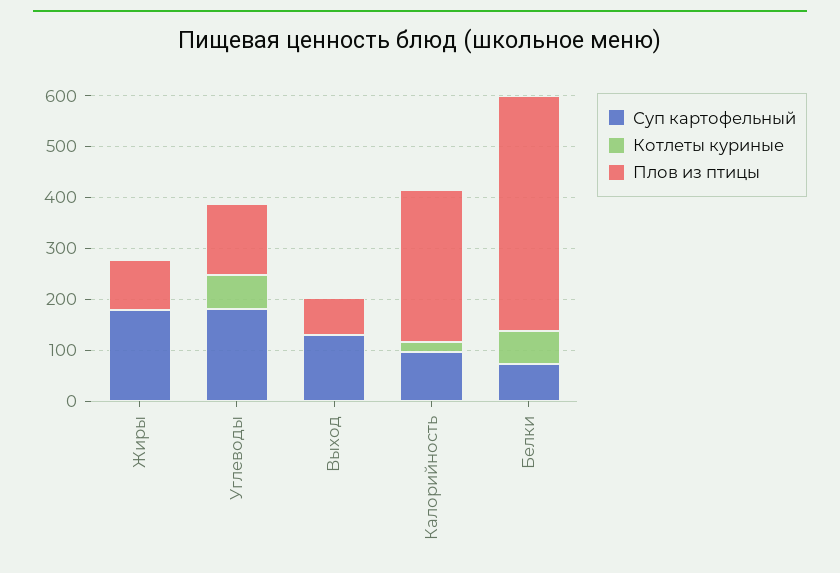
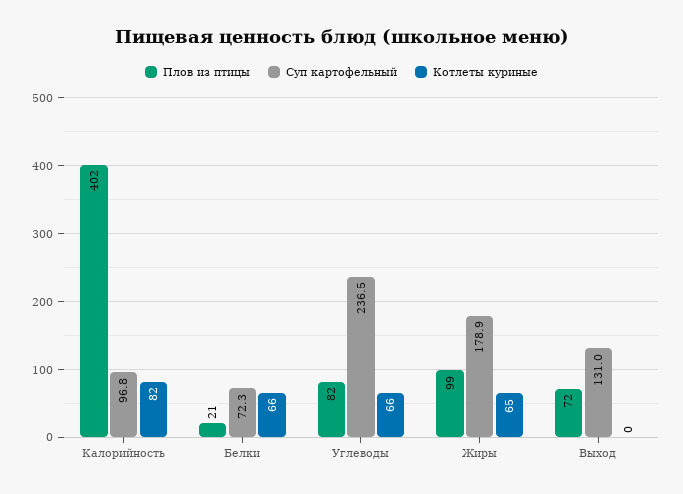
  {
    "Суп картофельный": {
      "Жиры": 178.9,
-     "Углеводы": 180,
+     "Углеводы": 236.5,
      "Выход": 131,
      "Калорийность": 96.8,
      "Белки": 72.3
    },
    "Котлеты куриные": {
-     "Жиры": 0,
+     "Жиры": 65,
      "Углеводы": 66,
      "Выход": 0,
-     "Калорийность": 20,
+     "Калорийность": 82,
      "Белки": 66
    },
    "Плов из птицы": {
      "Жиры": 99,
-     "Углеводы": 140,
+     "Углеводы": 82,
      "Выход": 72,
-     "Калорийность": 300,
+     "Калорийность": 402,
-     "Белки": 460
+     "Белки": 21
    }
  }

